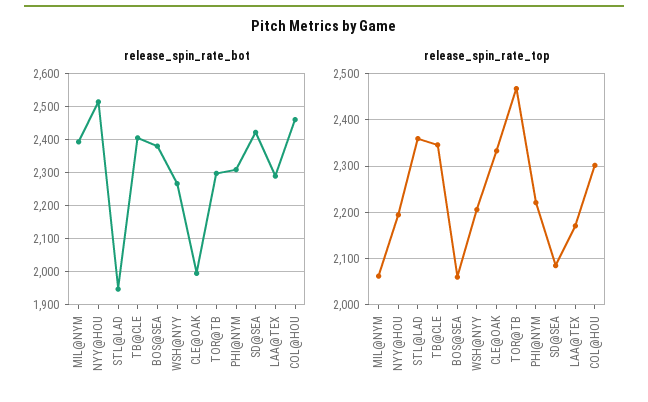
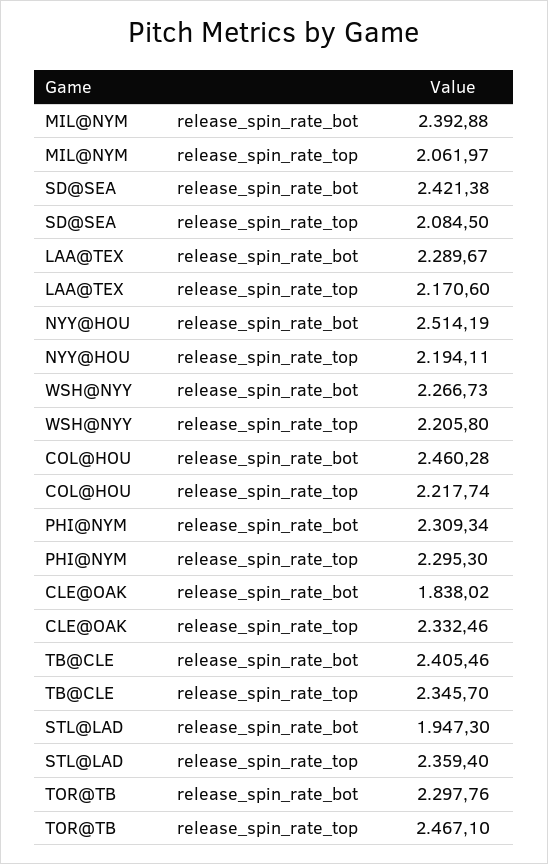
  {
    "release_spin_rate_bot": {
      "MIL@NYM": 2392.88,
      "NYY@HOU": 2514.19,
      "STL@LAD": 1947.3,
      "TB@CLE": 2405.46,
-     "BOS@SEA": 2380,
      "WSH@NYY": 2266.73,
-     "CLE@OAK": 2000,
+     "CLE@OAK": 1838.02,
      "TOR@TB": 2297.76,
      "PHI@NYM": 2309.34,
      "SD@SEA": 2421.38,
      "LAA@TEX": 2289.67,
      "COL@HOU": 2460.28
    },
    "release_spin_rate_top": {
      "MIL@NYM": 2061.97,
      "NYY@HOU": 2194.11,
      "STL@LAD": 2359.4,
      "TB@CLE": 2345.7,
-     "BOS@SEA": 2060,
      "WSH@NYY": 2205.8,
      "CLE@OAK": 2332.46,
      "TOR@TB": 2467.1,
-     "PHI@NYM": 2220,
+     "PHI@NYM": 2295.3,
      "SD@SEA": 2084.5,
      "LAA@TEX": 2170.6,
-     "COL@HOU": 2300
+     "COL@HOU": 2217.74
    }
  }

